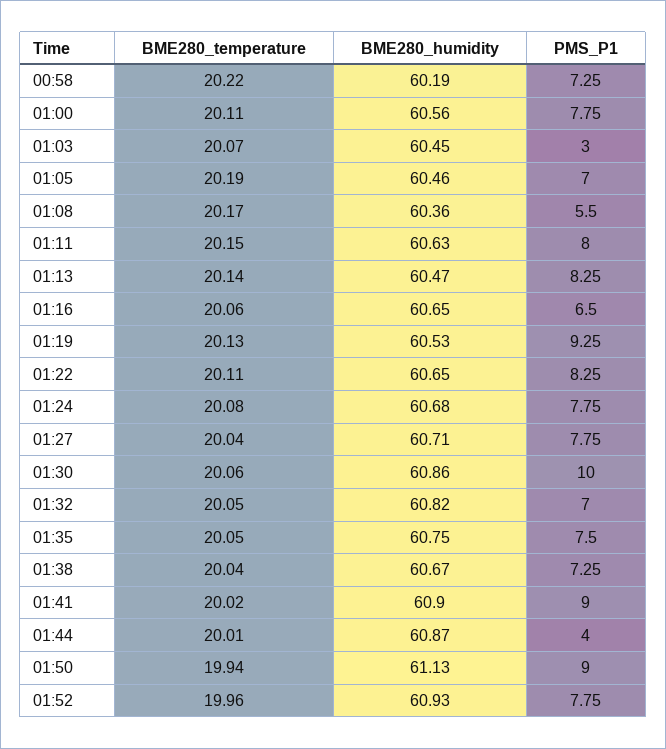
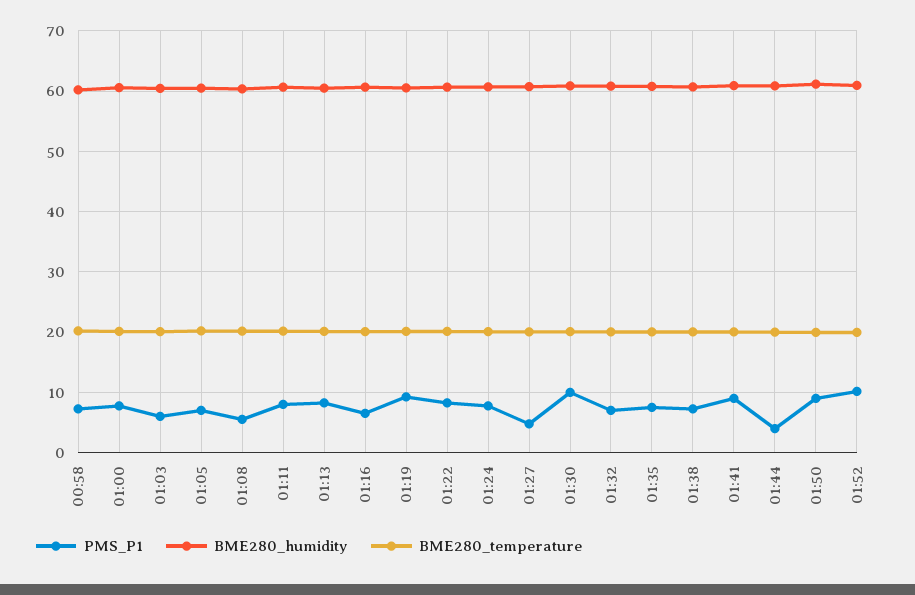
  {
    "BME280_temperature": {
      "00:58": 20.22,
      "01:00": 20.11,
      "01:03": 20.07,
      "01:05": 20.19,
      "01:08": 20.17,
      "01:11": 20.15,
      "01:13": 20.14,
      "01:16": 20.06,
      "01:19": 20.13,
      "01:22": 20.11,
      "01:24": 20.08,
      "01:27": 20.04,
      "01:30": 20.06,
      "01:32": 20.05,
      "01:35": 20.05,
      "01:38": 20.04,
      "01:41": 20.02,
      "01:44": 20.01,
      "01:50": 19.94,
      "01:52": 19.96
    },
    "BME280_humidity": {
      "00:58": 60.19,
      "01:00": 60.56,
      "01:03": 60.45,
      "01:05": 60.46,
      "01:08": 60.36,
      "01:11": 60.63,
      "01:13": 60.47,
      "01:16": 60.65,
      "01:19": 60.53,
      "01:22": 60.65,
      "01:24": 60.68,
      "01:27": 60.71,
      "01:30": 60.86,
      "01:32": 60.82,
      "01:35": 60.75,
      "01:38": 60.67,
      "01:41": 60.9,
      "01:44": 60.87,
      "01:50": 61.13,
      "01:52": 60.93
    },
    "PMS_P1": {
      "00:58": 7.25,
      "01:00": 7.75,
-     "01:03": 3,
+     "01:03": 6,
      "01:05": 7,
      "01:08": 5.5,
      "01:11": 8,
      "01:13": 8.25,
      "01:16": 6.5,
      "01:19": 9.25,
      "01:22": 8.25,
      "01:24": 7.75,
-     "01:27": 7.75,
+     "01:27": 5,
      "01:30": 10,
      "01:32": 7,
      "01:35": 7.5,
      "01:38": 7.25,
      "01:41": 9,
      "01:44": 4,
      "01:50": 9,
-     "01:52": 7.75
+     "01:52": 10
    }
  }

